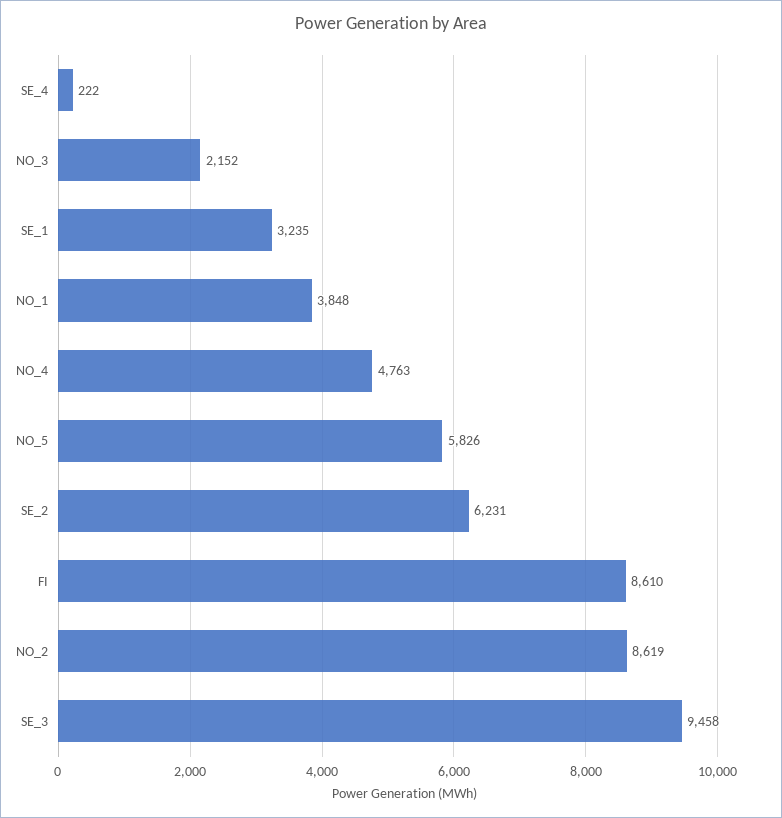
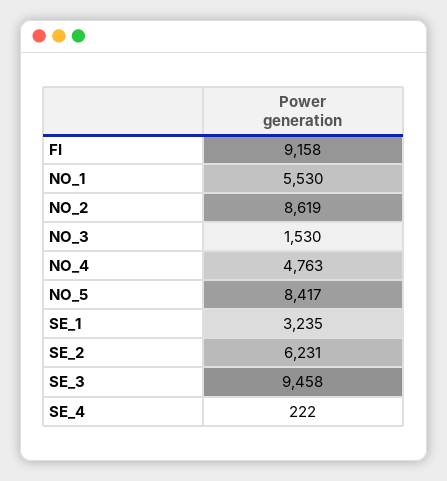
  {
    "SE_4": 222,
-   "NO_3": 2152,
+   "NO_3": 1530,
    "SE_1": 3235,
-   "NO_1": 3848,
+   "NO_1": 5530,
    "NO_4": 4763,
-   "NO_5": 5826,
+   "NO_5": 8417,
    "SE_2": 6231,
-   "FI": 8610,
+   "FI": 9158,
    "NO_2": 8619,
    "SE_3": 9458
  }

